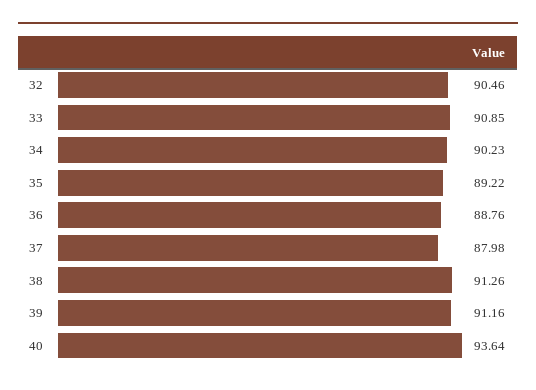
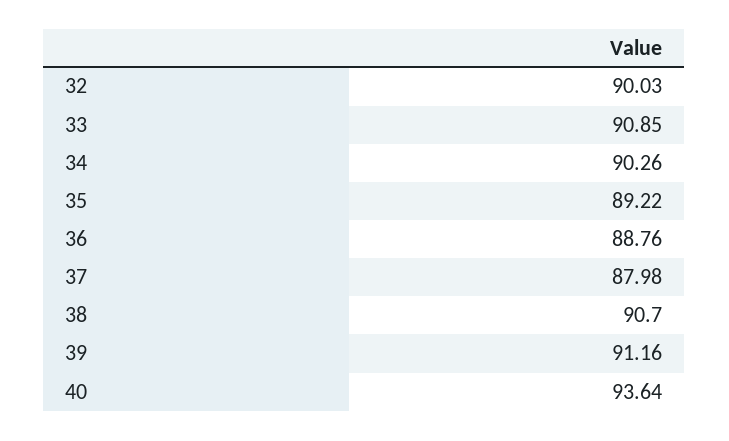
  {
-   "32": 90.46,
+   "32": 90.03,
    "33": 90.85,
-   "34": 90.23,
+   "34": 90.26,
    "35": 89.22,
    "36": 88.76,
    "37": 87.98,
-   "38": 91.26,
+   "38": 90.7,
    "39": 91.16,
    "40": 93.64
  }

